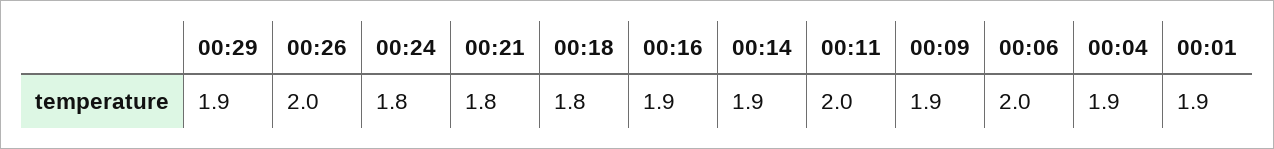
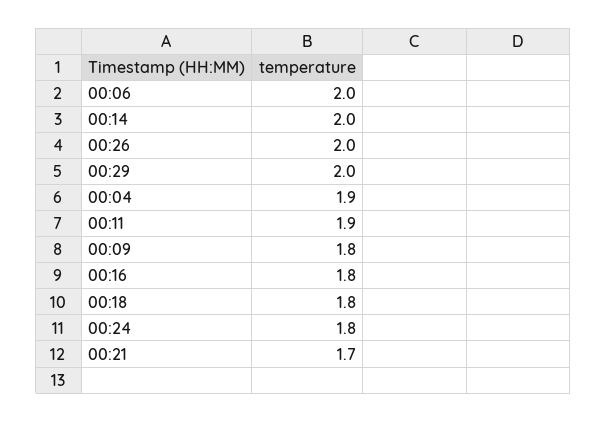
  {
-   "00:29": 1.9,
+   "00:29": 2,
    "00:26": 2,
    "00:24": 1.8,
-   "00:21": 1.8,
+   "00:21": 1.7,
    "00:18": 1.8,
-   "00:16": 1.9,
+   "00:16": 1.8,
-   "00:14": 1.9,
+   "00:14": 2,
-   "00:11": 2,
+   "00:11": 1.9,
-   "00:09": 1.9,
+   "00:09": 1.8,
    "00:06": 2,
-   "00:04": 1.9,
+   "00:04": 1.9
-   "00:01": 1.9
  }

